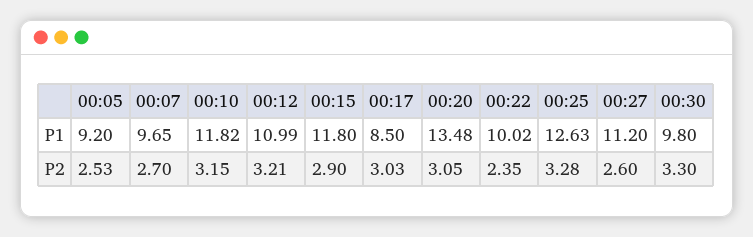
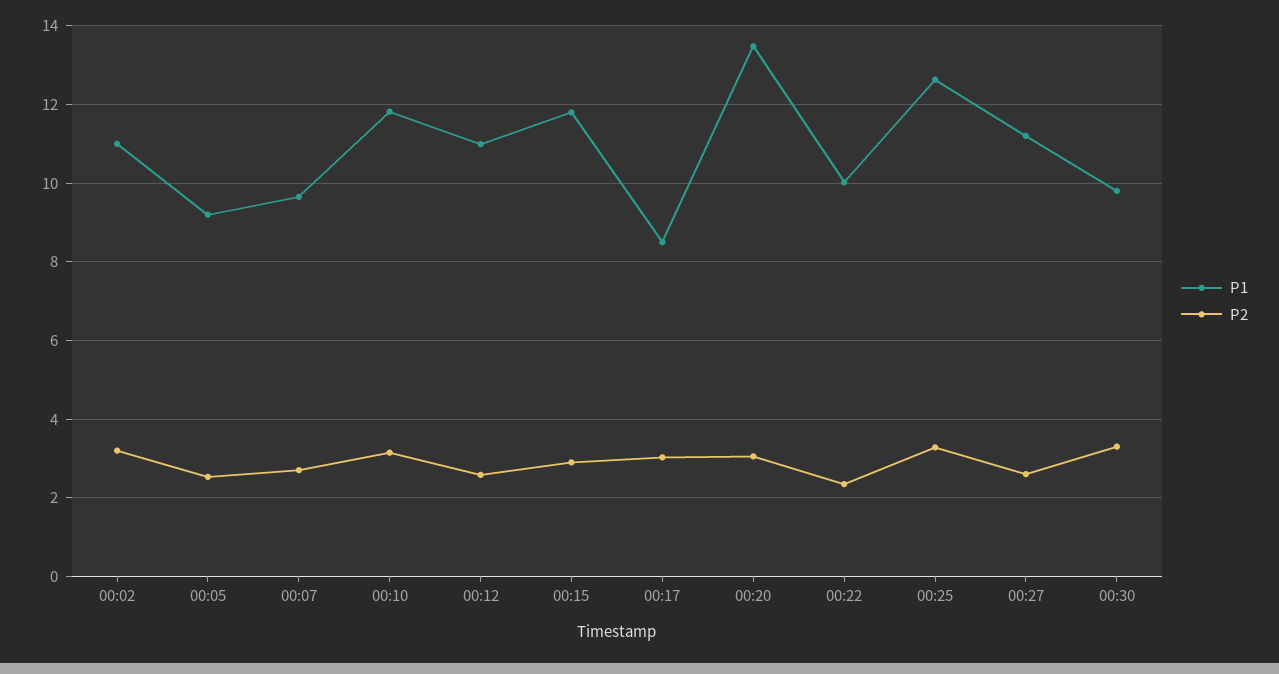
  {
    "P1": {
      "00:05": 9.2,
      "00:07": 9.65,
      "00:10": 11.82,
      "00:12": 10.99,
      "00:15": 11.8,
      "00:17": 8.5,
      "00:20": 13.48,
      "00:22": 10.02,
      "00:25": 12.63,
      "00:27": 11.2,
-     "00:30": 9.8
+     "00:30": 9.8,
+     "00:02": 11
    },
    "P2": {
      "00:05": 2.53,
      "00:07": 2.7,
      "00:10": 3.15,
-     "00:12": 3.21,
+     "00:12": 2.6,
      "00:15": 2.9,
      "00:17": 3.03,
      "00:20": 3.05,
      "00:22": 2.35,
      "00:25": 3.28,
      "00:27": 2.6,
-     "00:30": 3.3
+     "00:30": 3.3,
+     "00:02": 3.2
    }
  }

